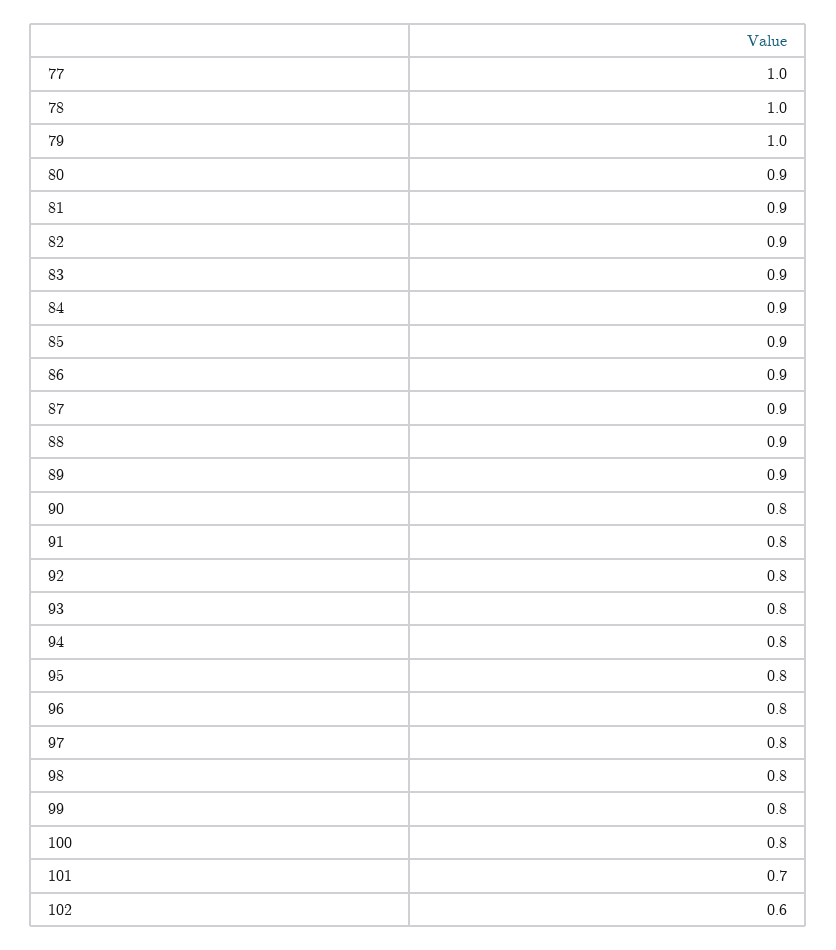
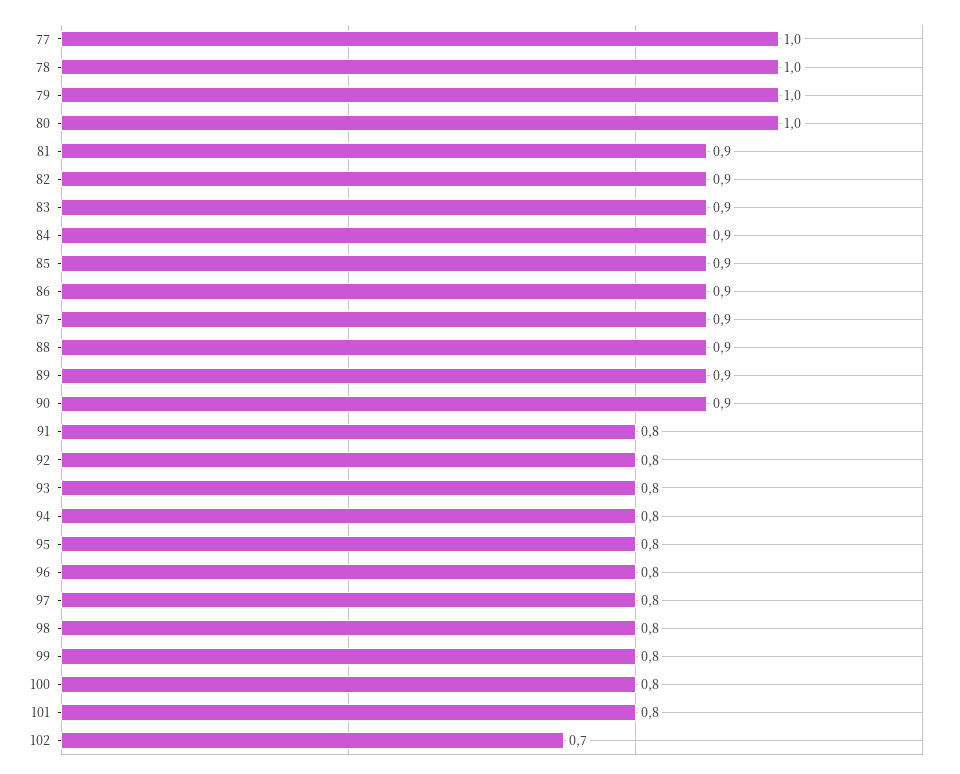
  {
    "77": 1,
    "78": 1,
    "79": 1,
-   "80": 0.9,
+   "80": 1,
    "81": 0.9,
    "82": 0.9,
    "83": 0.9,
    "84": 0.9,
    "85": 0.9,
    "86": 0.9,
    "87": 0.9,
    "88": 0.9,
    "89": 0.9,
-   "90": 0.8,
+   "90": 0.9,
    "91": 0.8,
    "92": 0.8,
    "93": 0.8,
    "94": 0.8,
    "95": 0.8,
    "96": 0.8,
    "97": 0.8,
    "98": 0.8,
    "99": 0.8,
    "100": 0.8,
-   "101": 0.7,
+   "101": 0.8,
-   "102": 0.6
+   "102": 0.7
  }

